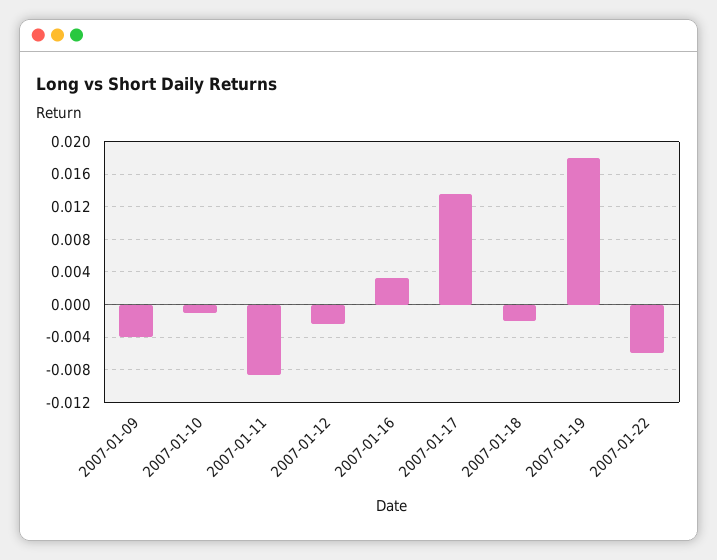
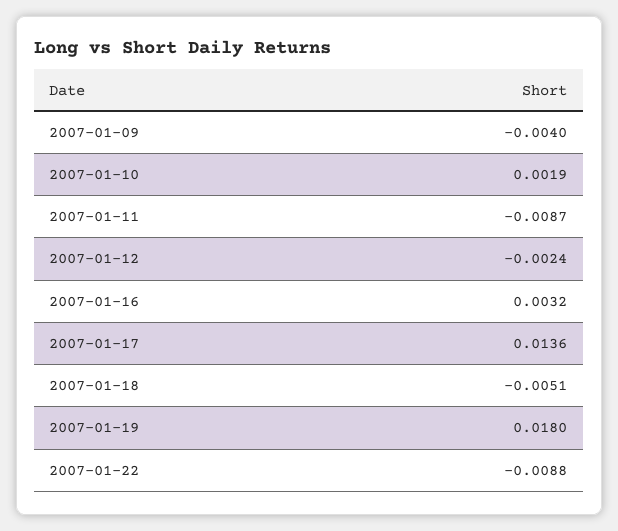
  {
    "2007-01-09": -0.004,
-   "2007-01-10": -0.001,
+   "2007-01-10": 0.0019,
    "2007-01-11": -0.0087,
    "2007-01-12": -0.0024,
    "2007-01-16": 0.0032,
    "2007-01-17": 0.0136,
-   "2007-01-18": -0.002,
+   "2007-01-18": -0.0051,
    "2007-01-19": 0.018,
-   "2007-01-22": -0.006
+   "2007-01-22": -0.0088
  }

